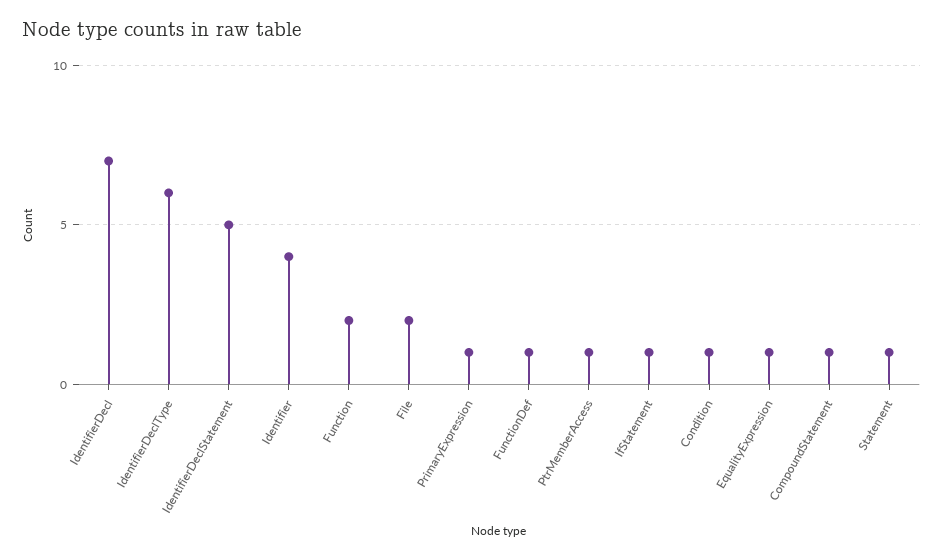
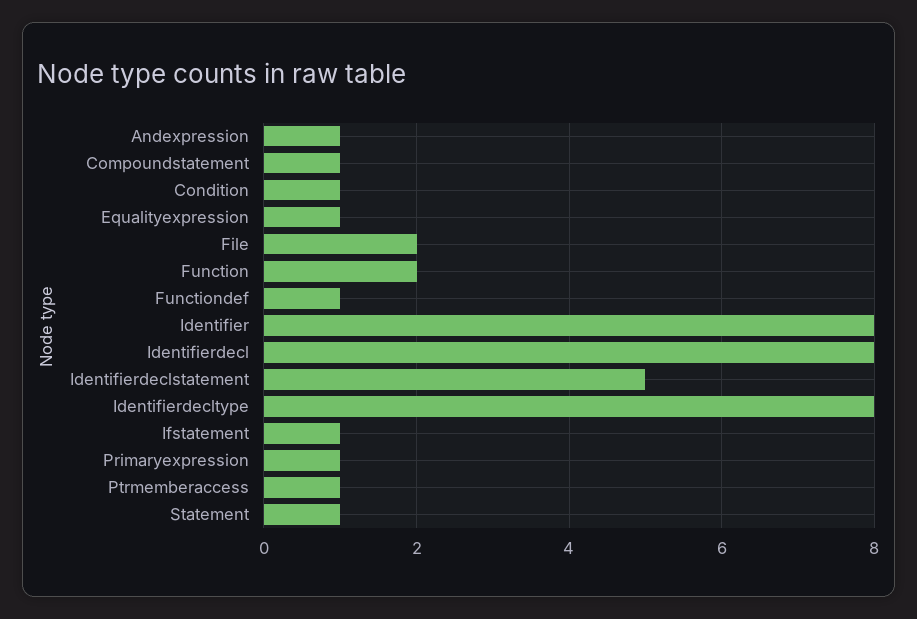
  {
-   "IdentifierDecl": 7,
+   "IdentifierDecl": 8,
-   "IdentifierDeclType": 6,
+   "IdentifierDeclType": 8,
    "IdentifierDeclStatement": 5,
-   "Identifier": 4,
+   "Identifier": 8,
    "Function": 2,
    "File": 2,
    "PrimaryExpression": 1,
    "FunctionDef": 1,
    "PtrMemberAccess": 1,
    "IfStatement": 1,
    "Condition": 1,
    "EqualityExpression": 1,
    "CompoundStatement": 1,
-   "Statement": 1
+   "Statement": 1,
+   "Andexpression": 1
  }

